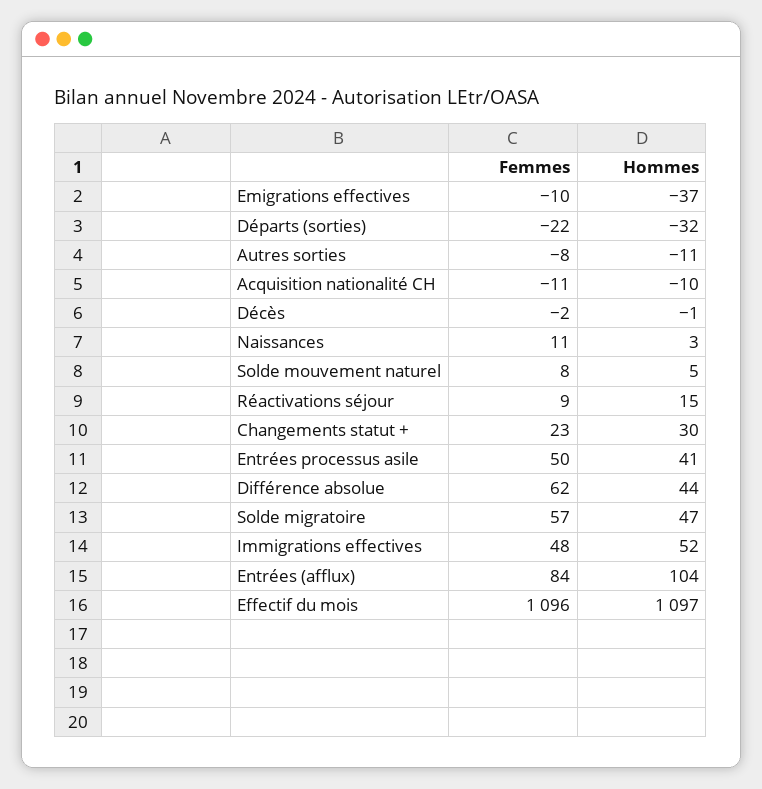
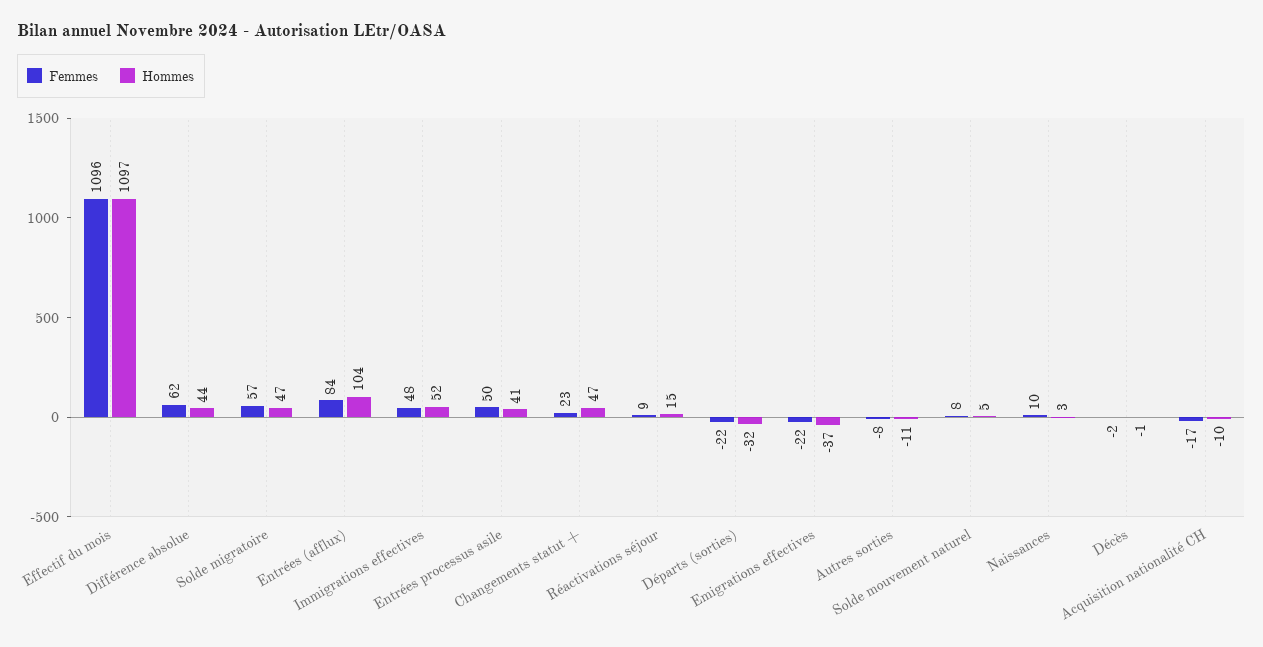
  {
    "Femmes": {
-     "Emigrations effectives": -10,
+     "Emigrations effectives": -22,
      "Départs (sorties)": -22,
      "Autres sorties": -8,
-     "Acquisition nationalité CH": -11,
+     "Acquisition nationalité CH": -17,
      "Décès": -2,
-     "Naissances": 11,
+     "Naissances": 10,
      "Solde mouvement naturel": 8,
      "Réactivations séjour": 9,
      "Changements statut +": 23,
      "Entrées processus asile": 50,
      "Différence absolue": 62,
      "Solde migratoire": 57,
      "Immigrations effectives": 48,
      "Entrées (afflux)": 84,
      "Effectif du mois": 1096
    },
    "Hommes": {
      "Emigrations effectives": -37,
      "Départs (sorties)": -32,
      "Autres sorties": -11,
      "Acquisition nationalité CH": -10,
      "Décès": -1,
      "Naissances": 3,
      "Solde mouvement naturel": 5,
      "Réactivations séjour": 15,
-     "Changements statut +": 30,
+     "Changements statut +": 47,
      "Entrées processus asile": 41,
      "Différence absolue": 44,
      "Solde migratoire": 47,
      "Immigrations effectives": 52,
      "Entrées (afflux)": 104,
      "Effectif du mois": 1097
    }
  }

